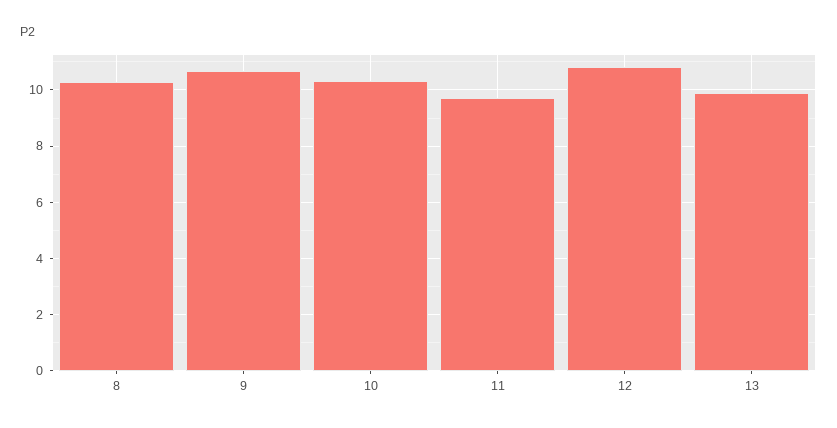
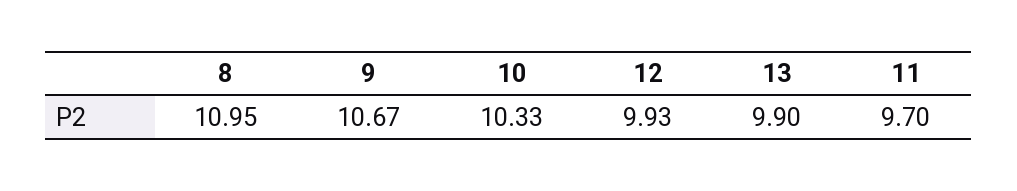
  {
-   "8": 10.25,
+   "8": 10.95,
    "9": 10.67,
    "10": 10.33,
    "11": 9.7,
-   "12": 10.75,
+   "12": 9.93,
    "13": 9.9
  }

